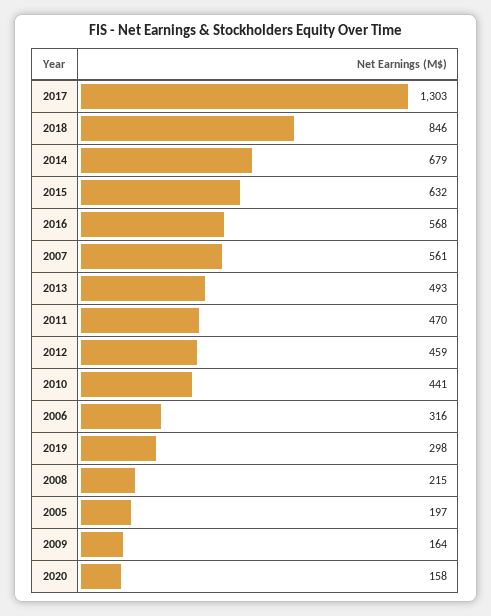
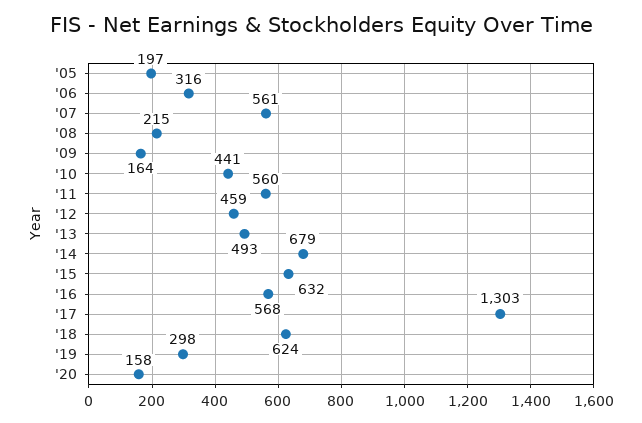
  {
    "2017": 1303,
-   "2018": 846,
+   "2018": 624,
    "2014": 679,
    "2015": 632,
    "2016": 568,
    "2007": 561,
    "2013": 493,
-   "2011": 470,
+   "2011": 560,
    "2012": 459,
    "2010": 441,
    "2006": 316,
    "2019": 298,
    "2008": 215,
    "2005": 197,
    "2009": 164,
    "2020": 158
  }

